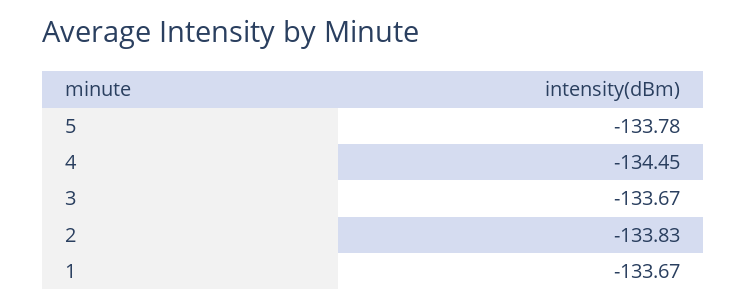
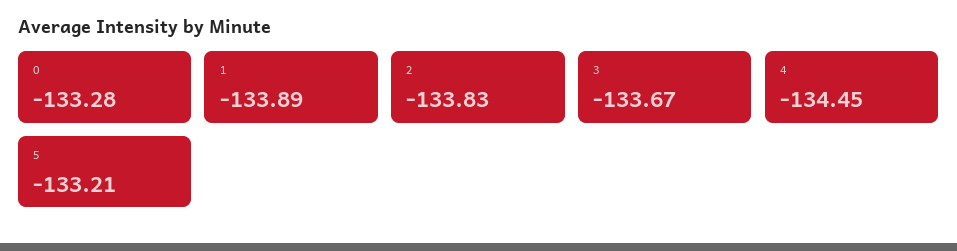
  {
-   "5": -133.78,
+   "5": -133.21,
    "4": -134.45,
    "3": -133.67,
    "2": -133.83,
-   "1": -133.67
+   "1": -133.89,
+   "0": -133.28
  }

